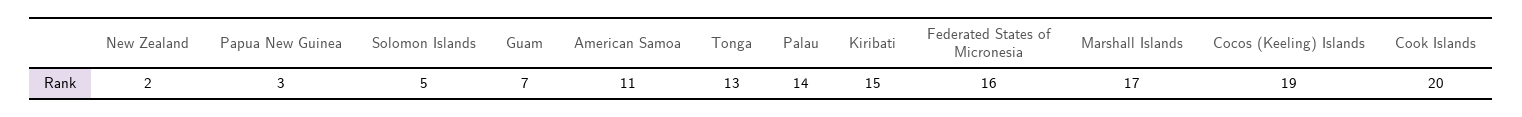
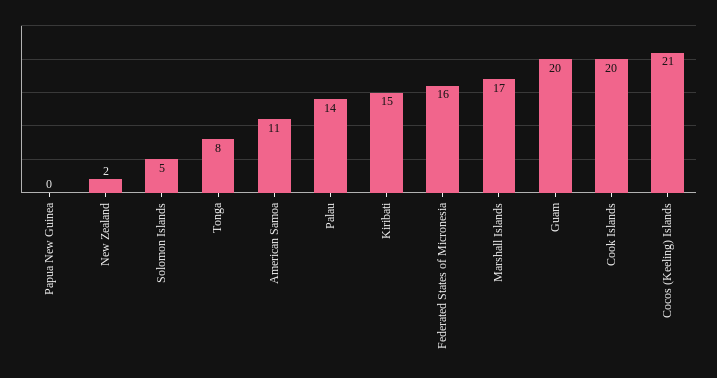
  {
    "New Zealand": 2,
-   "Papua New Guinea": 3,
+   "Papua New Guinea": 0,
    "Solomon Islands": 5,
-   "Guam": 7,
+   "Guam": 20,
    "American Samoa": 11,
-   "Tonga": 13,
+   "Tonga": 8,
    "Palau": 14,
    "Kiribati": 15,
    "Federated States of Micronesia": 16,
    "Marshall Islands": 17,
-   "Cocos (Keeling) Islands": 19,
+   "Cocos (Keeling) Islands": 21,
    "Cook Islands": 20
  }

